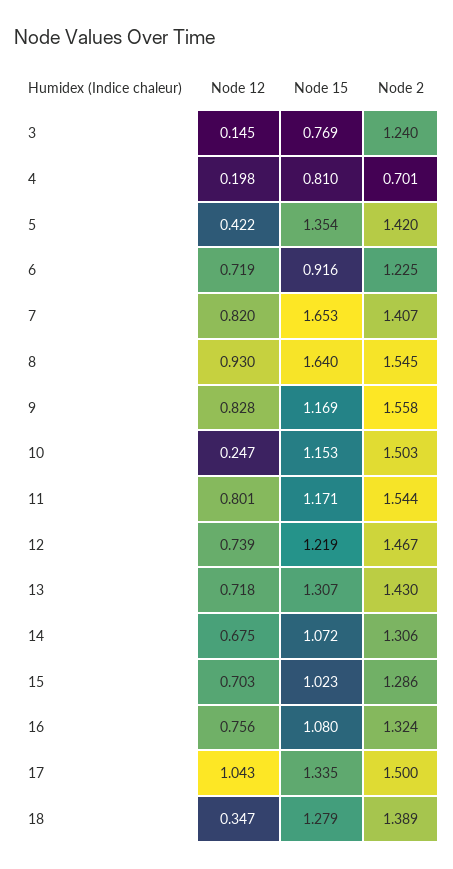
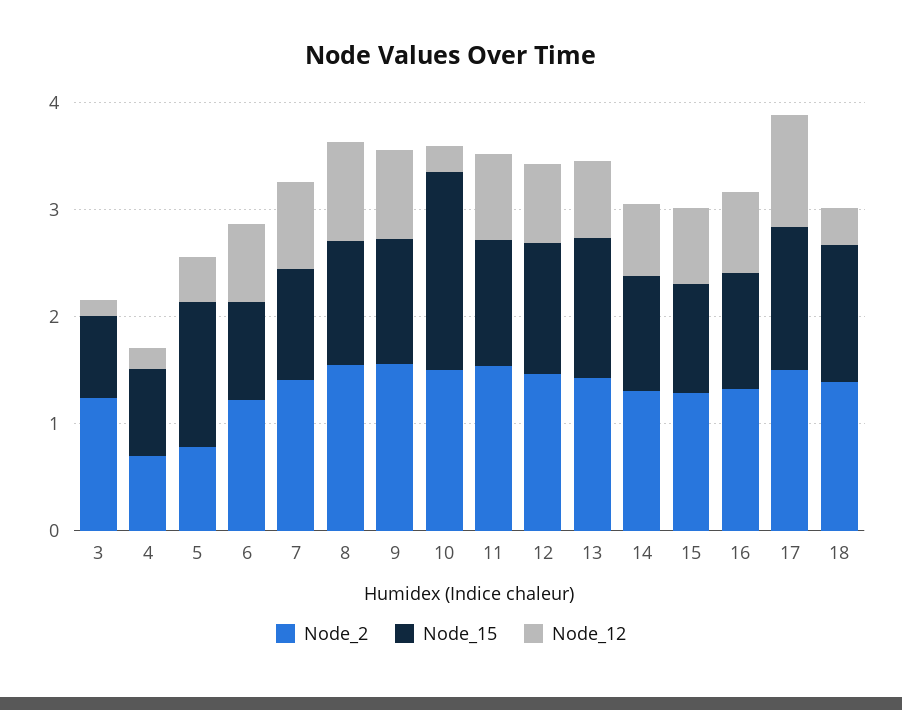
  {
    "Node 12": {
      "3": 0.145,
      "4": 0.198,
      "5": 0.422,
      "6": 0.719,
      "7": 0.82,
      "8": 0.93,
      "9": 0.828,
      "10": 0.247,
      "11": 0.801,
      "12": 0.739,
      "13": 0.718,
      "14": 0.675,
      "15": 0.703,
      "16": 0.756,
      "17": 1.043,
      "18": 0.347
    },
    "Node 15": {
      "3": 0.769,
      "4": 0.81,
      "5": 1.354,
      "6": 0.916,
-     "7": 1.653,
+     "7": 1,
-     "8": 1.64,
+     "8": 1.2,
      "9": 1.169,
-     "10": 1.153,
+     "10": 1.8,
      "11": 1.171,
      "12": 1.219,
      "13": 1.307,
      "14": 1.072,
      "15": 1.023,
      "16": 1.08,
      "17": 1.335,
      "18": 1.279
    },
    "Node 2": {
      "3": 1.24,
      "4": 0.701,
-     "5": 1.42,
+     "5": 0.8,
      "6": 1.225,
      "7": 1.407,
      "8": 1.545,
      "9": 1.558,
      "10": 1.503,
      "11": 1.544,
      "12": 1.467,
      "13": 1.43,
      "14": 1.306,
      "15": 1.286,
      "16": 1.324,
      "17": 1.5,
      "18": 1.389
    }
  }

